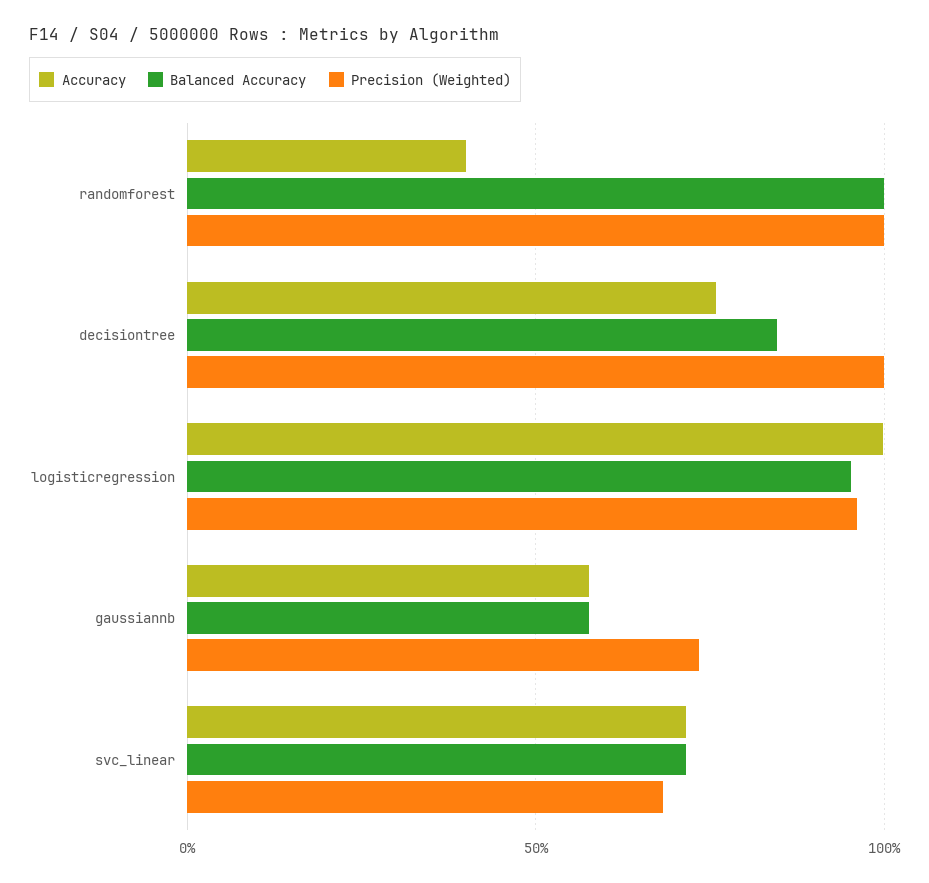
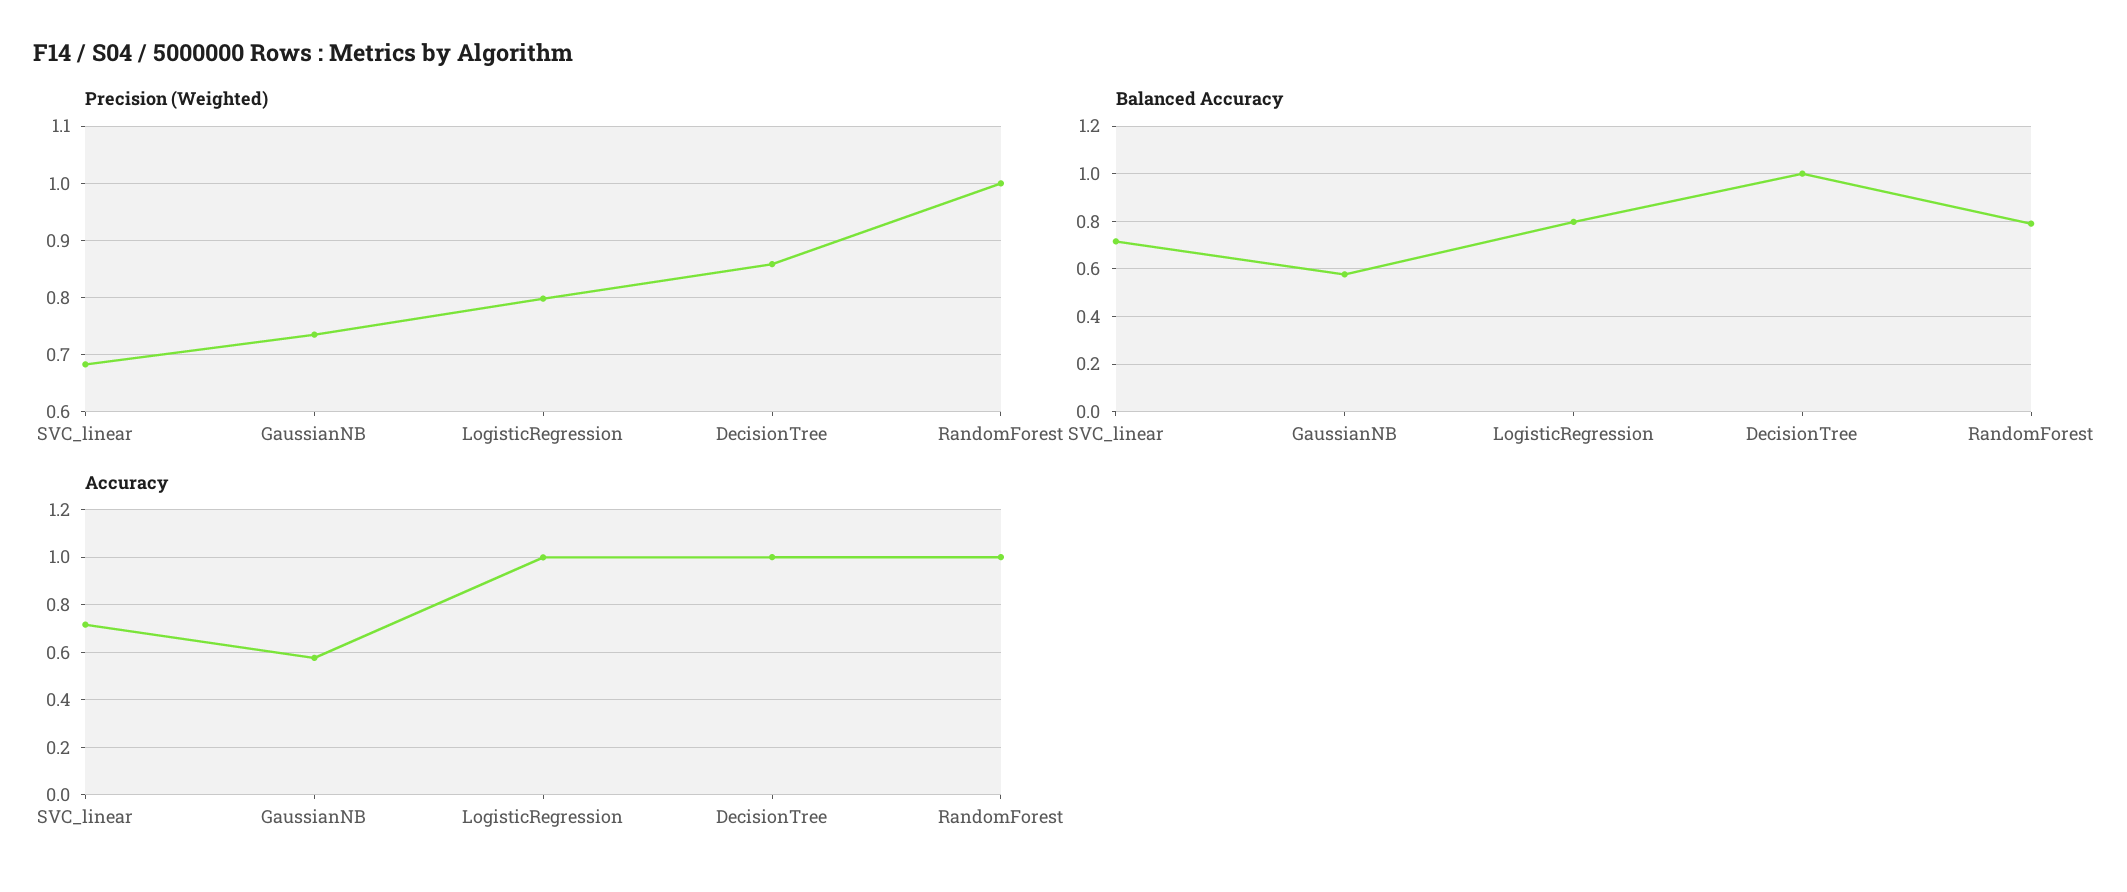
  {
    "Accuracy": {
-     "randomforest": 0.4,
+     "randomforest": 1,
-     "decisiontree": 0.75,
+     "decisiontree": 1,
      "logisticregression": 1,
      "gaussiannb": 0.6,
      "svc_linear": 0.7
    },
    "Balanced Accuracy": {
-     "randomforest": 1,
+     "randomforest": 0.8,
-     "decisiontree": 0.85,
+     "decisiontree": 1,
-     "logisticregression": 0.95,
+     "logisticregression": 0.8,
      "gaussiannb": 0.6,
      "svc_linear": 0.7
    },
    "Precision (Weighted)": {
      "randomforest": 1,
-     "decisiontree": 1,
+     "decisiontree": 0.86,
-     "logisticregression": 0.95,
+     "logisticregression": 0.8,
      "gaussiannb": 0.74,
      "svc_linear": 0.68
    }
  }

